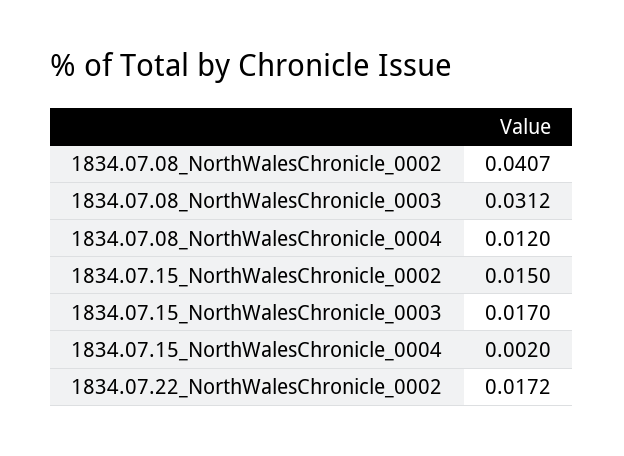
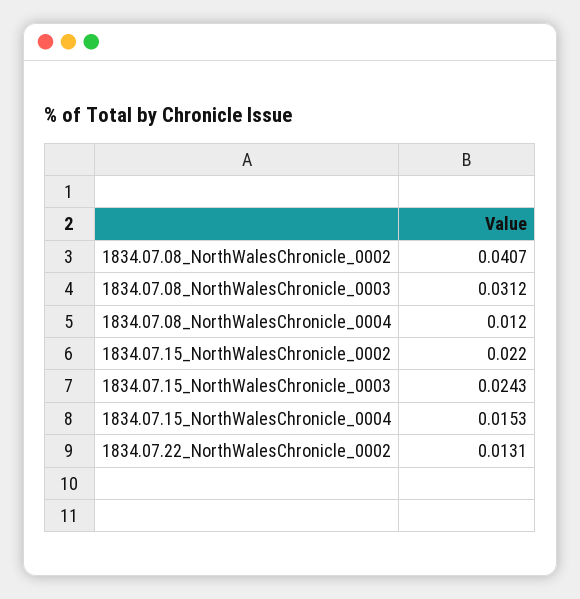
  {
    "1834.07.08_NorthWalesChronicle_0002": 0.0407,
    "1834.07.08_NorthWalesChronicle_0003": 0.0312,
    "1834.07.08_NorthWalesChronicle_0004": 0.012,
-   "1834.07.15_NorthWalesChronicle_0002": 0.015,
+   "1834.07.15_NorthWalesChronicle_0002": 0.022,
-   "1834.07.15_NorthWalesChronicle_0003": 0.017,
+   "1834.07.15_NorthWalesChronicle_0003": 0.0243,
-   "1834.07.15_NorthWalesChronicle_0004": 0.002,
+   "1834.07.15_NorthWalesChronicle_0004": 0.0153,
-   "1834.07.22_NorthWalesChronicle_0002": 0.0172
+   "1834.07.22_NorthWalesChronicle_0002": 0.0131
  }

